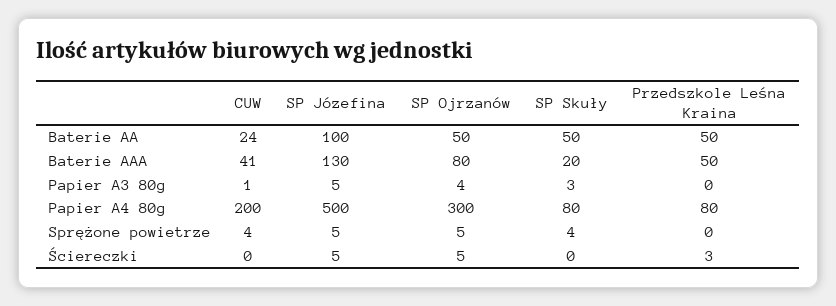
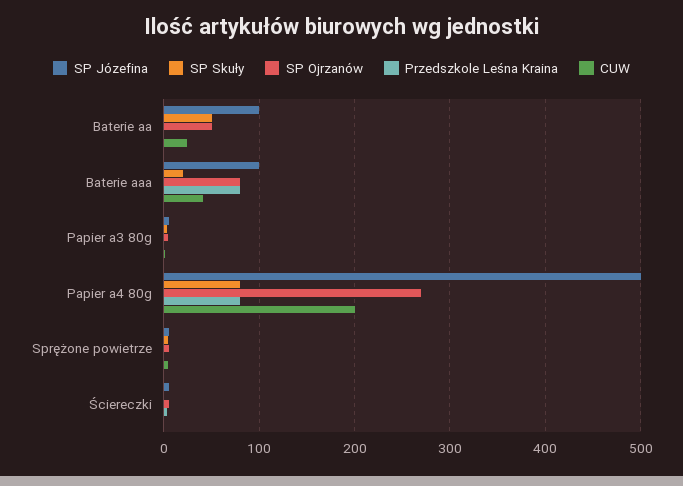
  {
    "CUW": {
      "Baterie AA": 24,
      "Baterie AAA": 41,
      "Papier A3 80g": 1,
      "Papier A4 80g": 200,
      "Sprężone powietrze": 4,
      "Ściereczki": 0
    },
    "SP Józefina": {
      "Baterie AA": 100,
-     "Baterie AAA": 130,
+     "Baterie AAA": 100,
      "Papier A3 80g": 5,
      "Papier A4 80g": 500,
      "Sprężone powietrze": 5,
      "Ściereczki": 5
    },
    "SP Ojrzanów": {
      "Baterie AA": 50,
      "Baterie AAA": 80,
      "Papier A3 80g": 4,
-     "Papier A4 80g": 300,
+     "Papier A4 80g": 270,
      "Sprężone powietrze": 5,
      "Ściereczki": 5
    },
    "SP Skuły": {
      "Baterie AA": 50,
      "Baterie AAA": 20,
      "Papier A3 80g": 3,
      "Papier A4 80g": 80,
      "Sprężone powietrze": 4,
      "Ściereczki": 0
    },
    "Przedszkole Leśna Kraina": {
-     "Baterie AA": 50,
+     "Baterie AA": 0,
-     "Baterie AAA": 50,
+     "Baterie AAA": 80,
      "Papier A3 80g": 0,
      "Papier A4 80g": 80,
      "Sprężone powietrze": 0,
      "Ściereczki": 3
    }
  }

